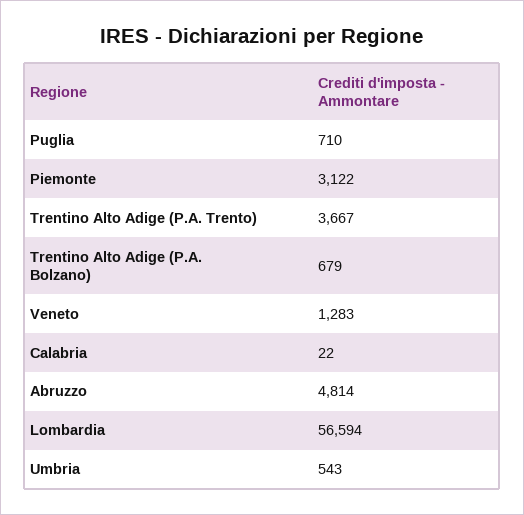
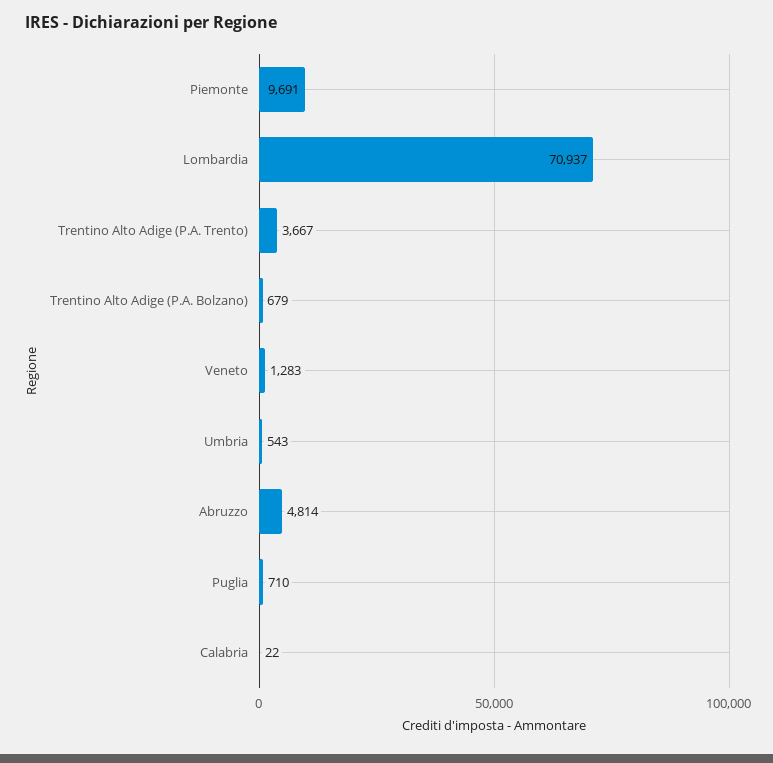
  {
    "Puglia": 710,
-   "Piemonte": 3122,
+   "Piemonte": 9691,
    "Trentino Alto Adige (P.A. Trento)": 3667,
    "Trentino Alto Adige (P.A. Bolzano)": 679,
    "Veneto": 1283,
    "Calabria": 22,
    "Abruzzo": 4814,
-   "Lombardia": 56594,
+   "Lombardia": 70937,
    "Umbria": 543
  }

